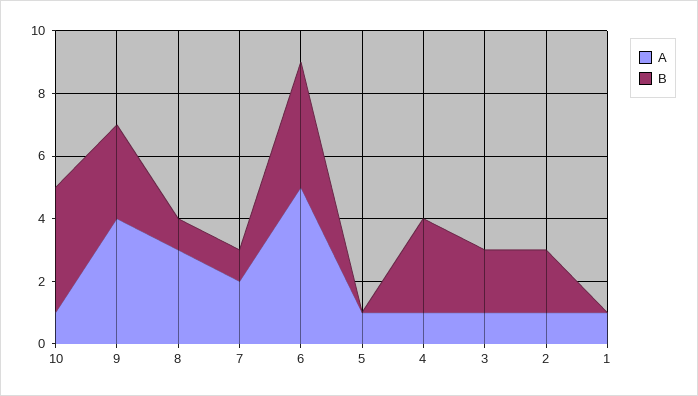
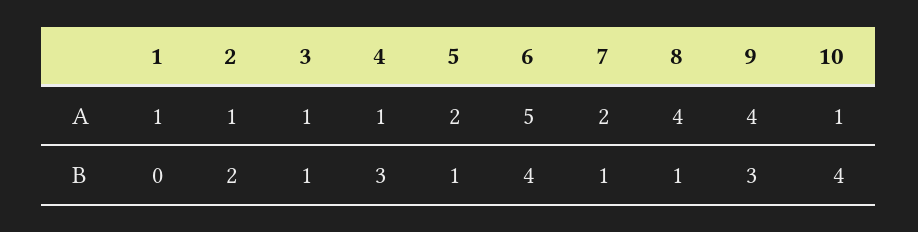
  {
    "A": {
      "10": 1,
      "9": 4,
-     "8": 3,
+     "8": 4,
      "7": 2,
      "6": 5,
-     "5": 1,
+     "5": 2,
      "4": 1,
      "3": 1,
      "2": 1,
      "1": 1
    },
    "B": {
      "10": 4,
      "9": 3,
      "8": 1,
      "7": 1,
      "6": 4,
-     "5": 0,
+     "5": 1,
      "4": 3,
-     "3": 2,
+     "3": 1,
      "2": 2,
      "1": 0
    }
  }

